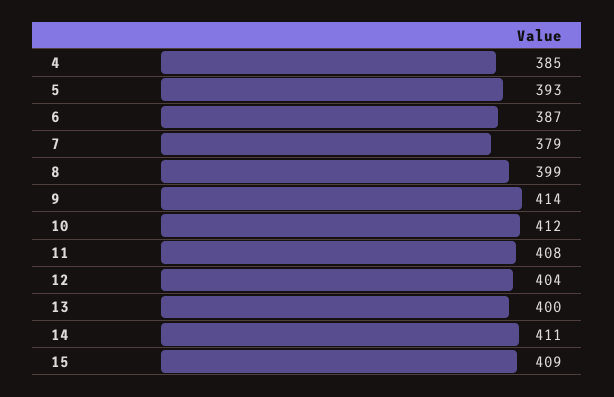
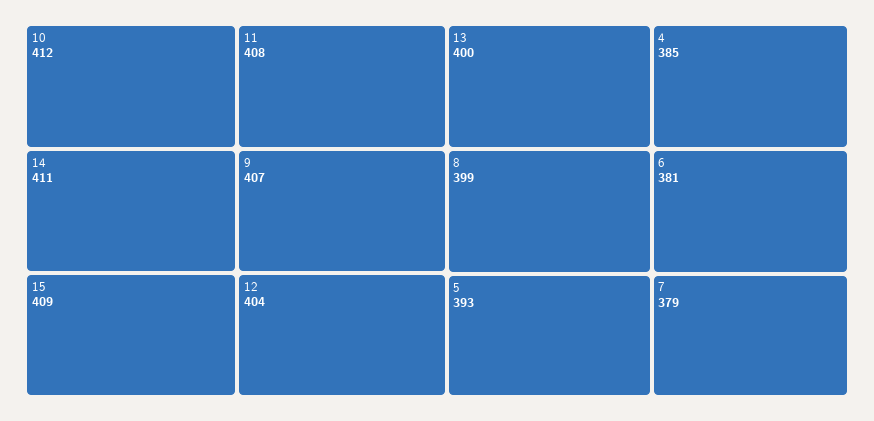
  {
    "4": 385,
    "5": 393,
-   "6": 387,
+   "6": 381,
    "7": 379,
    "8": 399,
-   "9": 414,
+   "9": 407,
    "10": 412,
    "11": 408,
    "12": 404,
    "13": 400,
    "14": 411,
    "15": 409
  }

